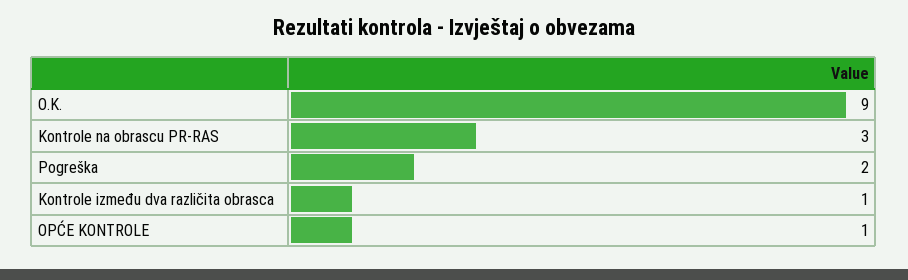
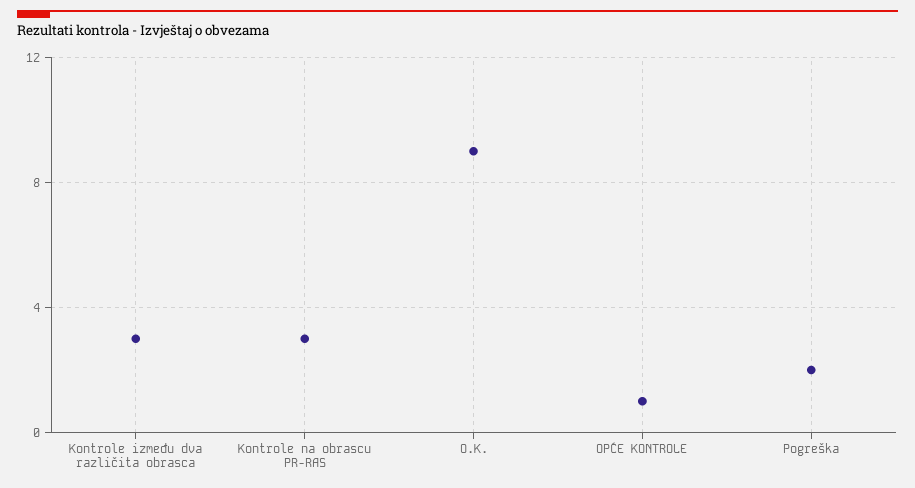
  {
    "O.K.": 9,
    "Kontrole na obrascu PR-RAS": 3,
    "Pogreška": 2,
-   "Kontrole između dva različita obrasca": 1,
+   "Kontrole između dva različita obrasca": 3,
    "OPĆE KONTROLE": 1
  }

